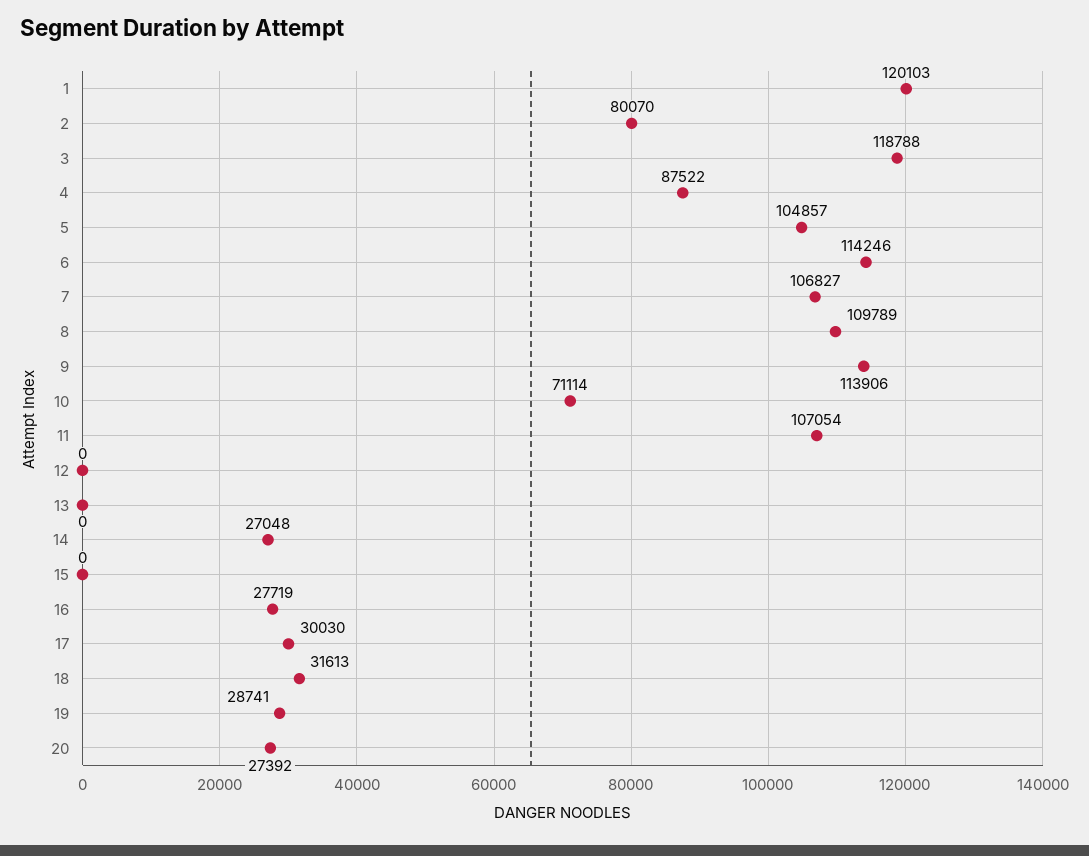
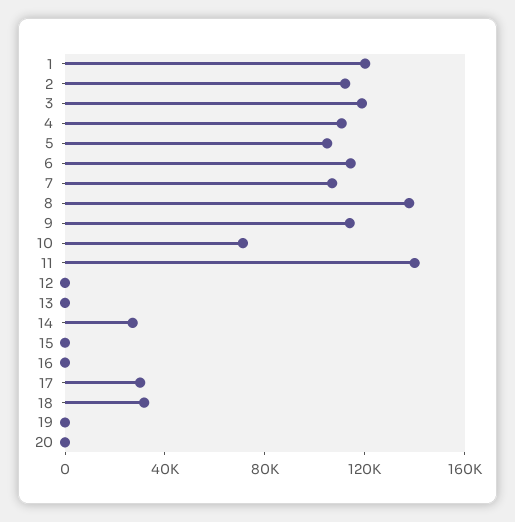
  {
    "1": 120103,
-   "2": 80070,
+   "2": 110000,
    "3": 118788,
-   "4": 87522,
+   "4": 110000,
    "5": 104857,
    "6": 114246,
    "7": 106827,
-   "8": 109789,
+   "8": 140000,
    "9": 113906,
    "10": 71114,
-   "11": 107054,
+   "11": 140000,
    "12": 0,
    "13": 0,
    "14": 27048,
    "15": 0,
-   "16": 27719,
+   "16": 0,
    "17": 30030,
    "18": 31613,
-   "19": 28741,
+   "19": 0,
-   "20": 27392
+   "20": 0
  }

